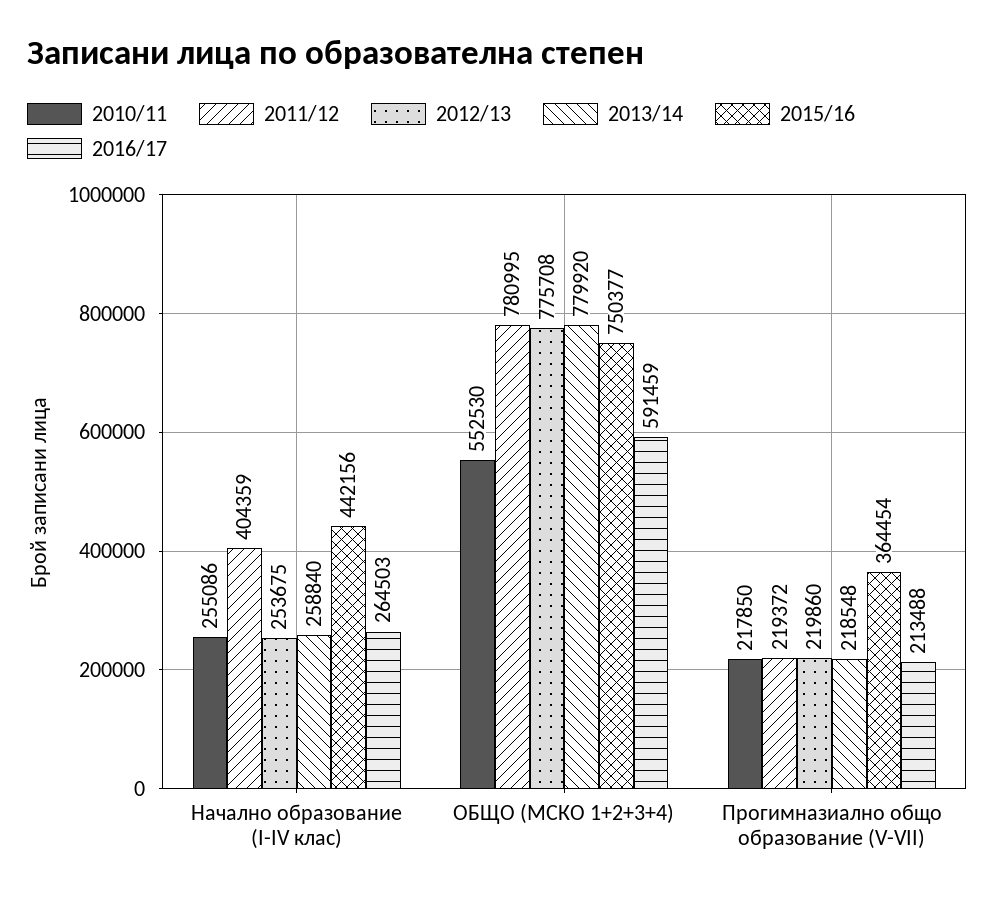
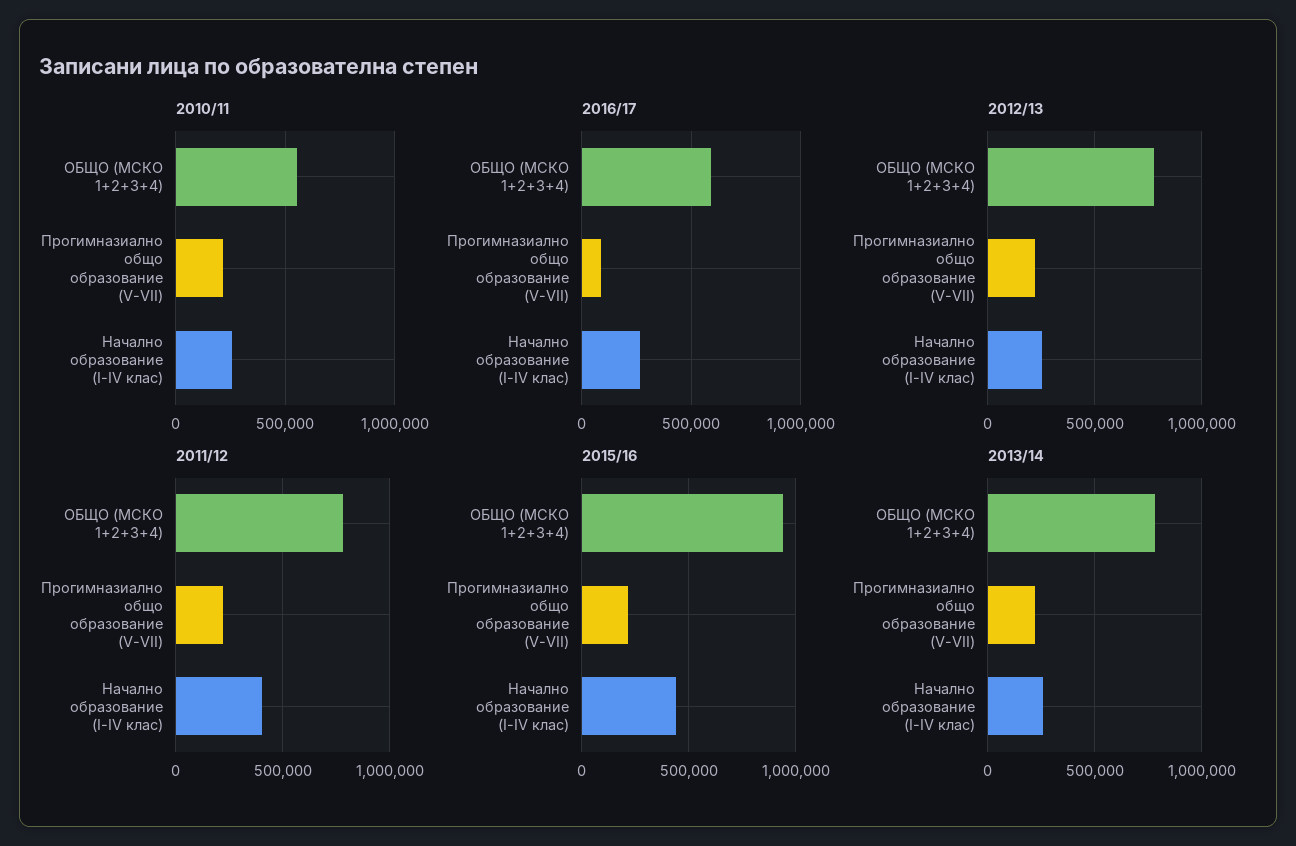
  {
    "2010/11": {
      "Начално образование (I-IV клас)": 255086,
      "ОБЩО (МСКО 1+2+3+4)": 552530,
      "Прогимназиално общо образование (V-VII)": 217850
    },
    "2011/12": {
      "Начално образование (I-IV клас)": 404359,
      "ОБЩО (МСКО 1+2+3+4)": 780995,
      "Прогимназиално общо образование (V-VII)": 219372
    },
    "2012/13": {
      "Начално образование (I-IV клас)": 253675,
      "ОБЩО (МСКО 1+2+3+4)": 775708,
      "Прогимназиално общо образование (V-VII)": 219860
    },
    "2013/14": {
      "Начално образование (I-IV клас)": 258840,
      "ОБЩО (МСКО 1+2+3+4)": 779920,
      "Прогимназиално общо образование (V-VII)": 218548
    },
    "2015/16": {
      "Начално образование (I-IV клас)": 442156,
-     "ОБЩО (МСКО 1+2+3+4)": 750377,
+     "ОБЩО (МСКО 1+2+3+4)": 950000,
-     "Прогимназиално общо образование (V-VII)": 364454
+     "Прогимназиално общо образование (V-VII)": 200000
    },
    "2016/17": {
      "Начално образование (I-IV клас)": 264503,
      "ОБЩО (МСКО 1+2+3+4)": 591459,
-     "Прогимназиално общо образование (V-VII)": 213488
+     "Прогимназиално общо образование (V-VII)": 100000
    }
  }

